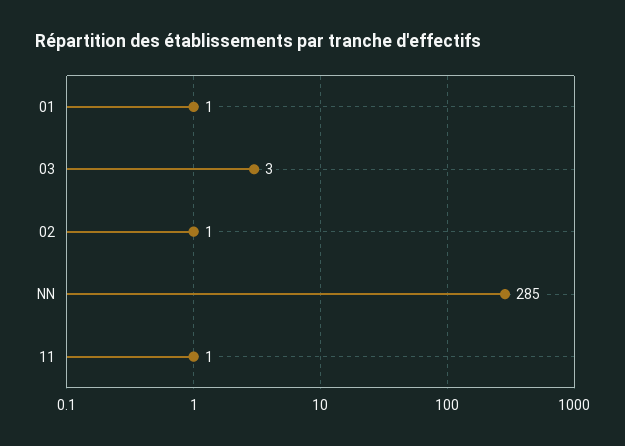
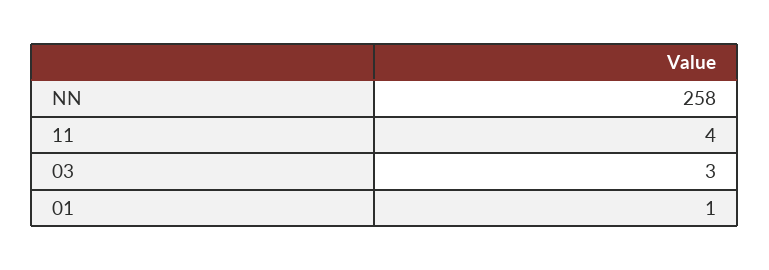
  {
    "01": 1,
    "03": 3,
-   "02": 1,
-   "NN": 285,
+   "NN": 258,
-   "11": 1
+   "11": 4
  }

